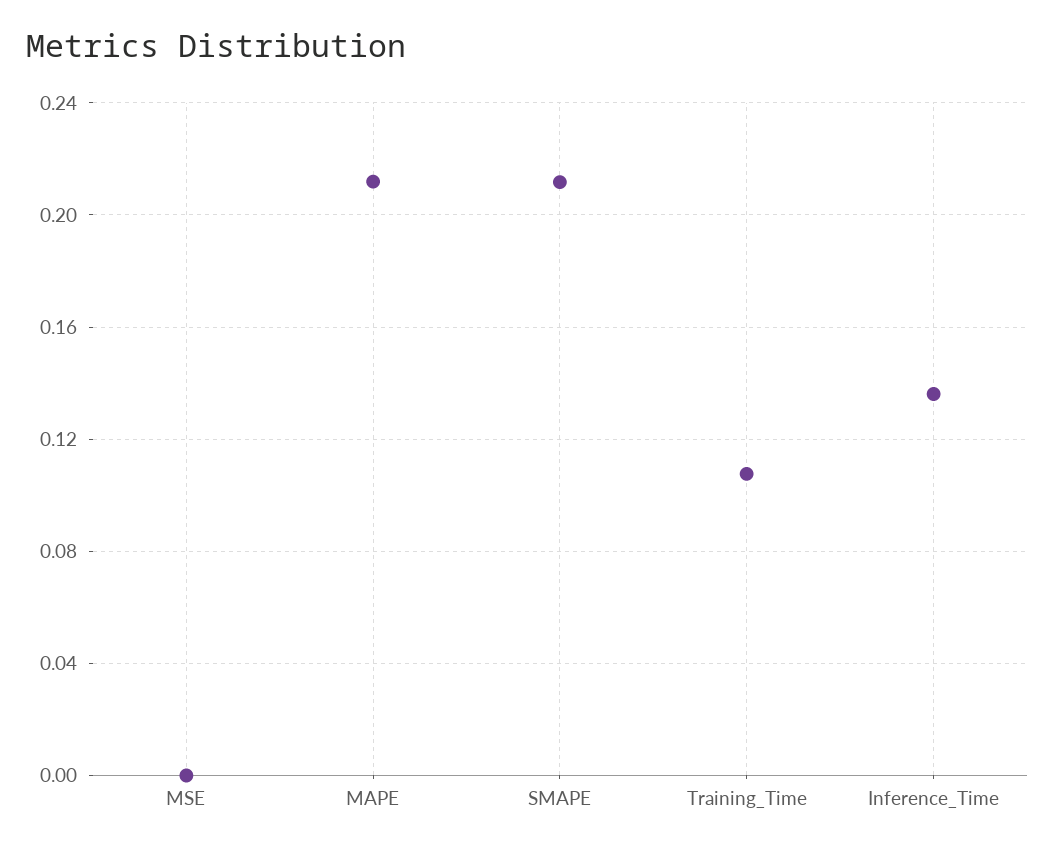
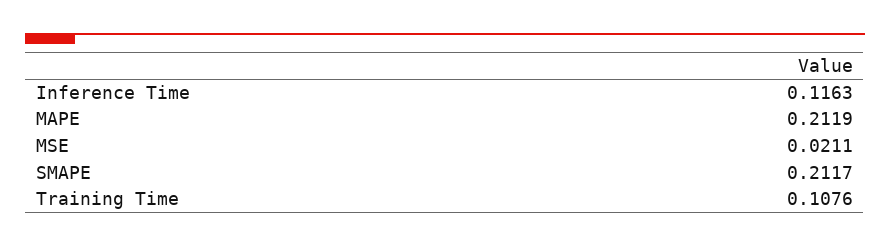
  {
-   "MSE": 0,
+   "MSE": 0.0211,
    "MAPE": 0.2119,
    "SMAPE": 0.2117,
    "Training_Time": 0.1076,
-   "Inference_Time": 0.135
+   "Inference_Time": 0.1163
  }

